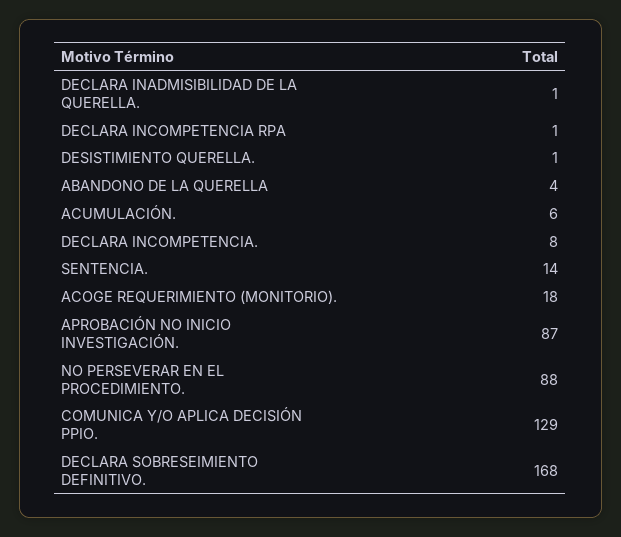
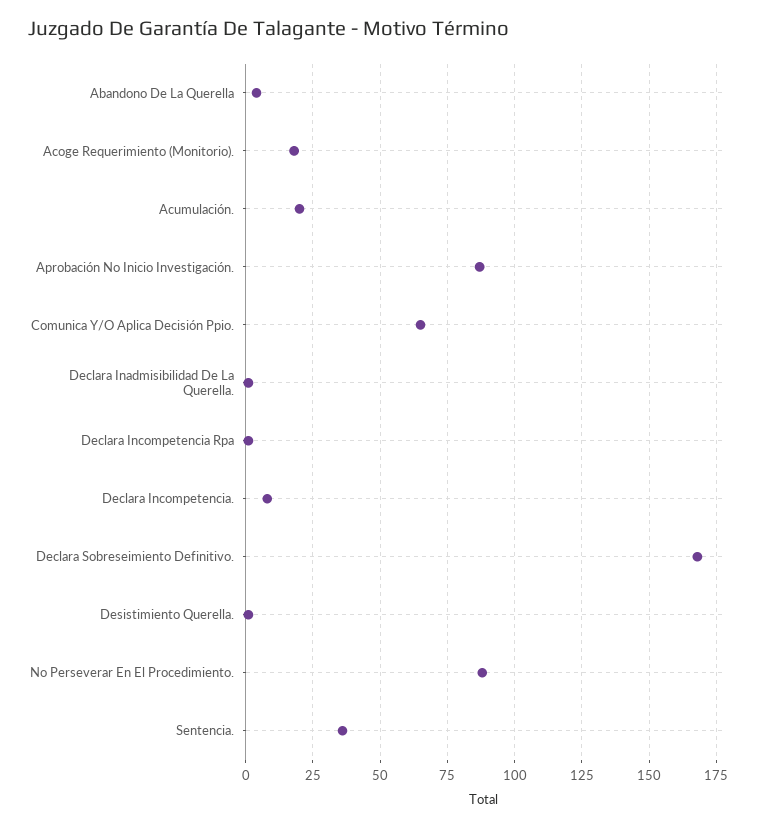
  {
    "DECLARA INADMISIBILIDAD DE LA QUERELLA.": 1,
    "DECLARA INCOMPETENCIA RPA": 1,
    "DESISTIMIENTO QUERELLA.": 1,
    "ABANDONO DE LA QUERELLA": 4,
-   "ACUMULACIÓN.": 6,
+   "ACUMULACIÓN.": 20,
    "DECLARA INCOMPETENCIA.": 8,
-   "SENTENCIA.": 14,
+   "SENTENCIA.": 35,
    "ACOGE REQUERIMIENTO (MONITORIO).": 18,
    "APROBACIÓN NO INICIO INVESTIGACIÓN.": 87,
    "NO PERSEVERAR EN EL PROCEDIMIENTO.": 88,
-   "COMUNICA Y/O APLICA DECISIÓN PPIO.": 129,
+   "COMUNICA Y/O APLICA DECISIÓN PPIO.": 65,
    "DECLARA SOBRESEIMIENTO DEFINITIVO.": 168
  }

